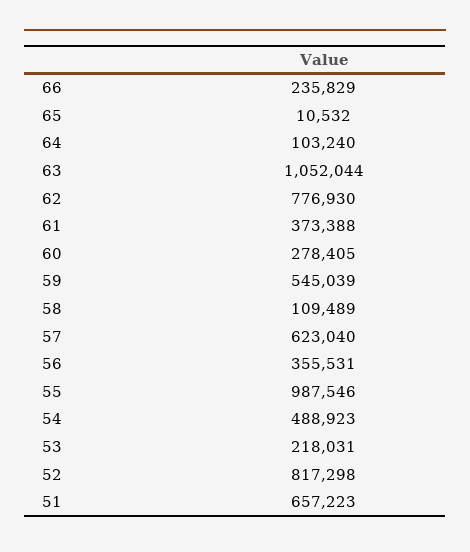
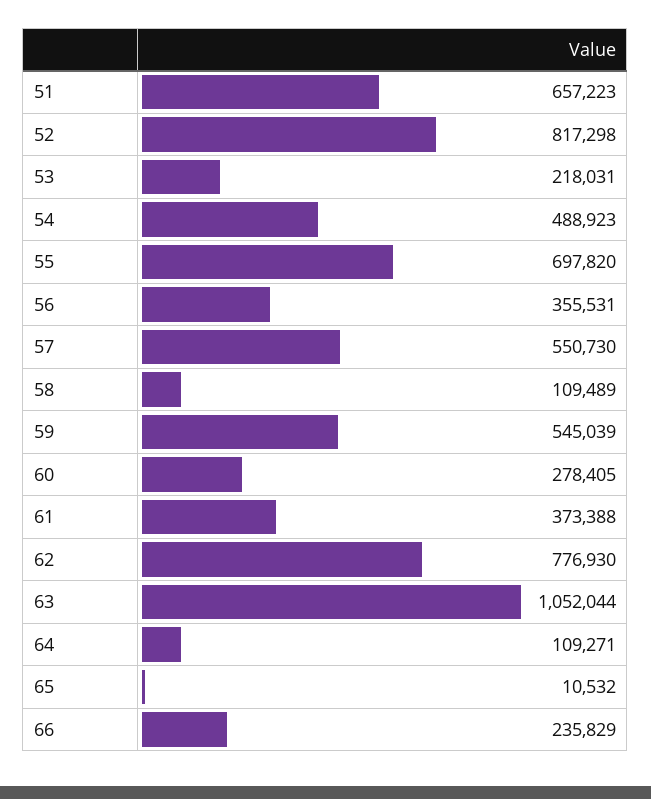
  {
    "66": 235829,
    "65": 10532,
-   "64": 103240,
+   "64": 109271,
    "63": 1052044,
    "62": 776930,
    "61": 373388,
    "60": 278405,
    "59": 545039,
    "58": 109489,
-   "57": 623040,
+   "57": 550730,
    "56": 355531,
-   "55": 987546,
+   "55": 697820,
    "54": 488923,
    "53": 218031,
    "52": 817298,
    "51": 657223
  }

